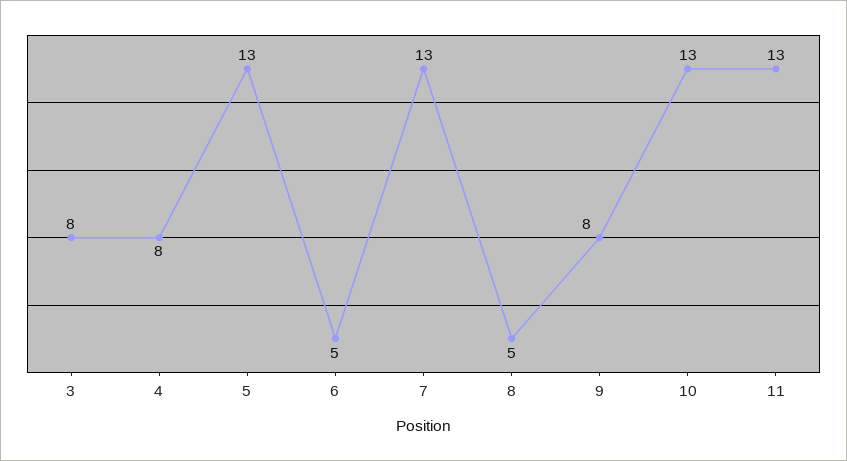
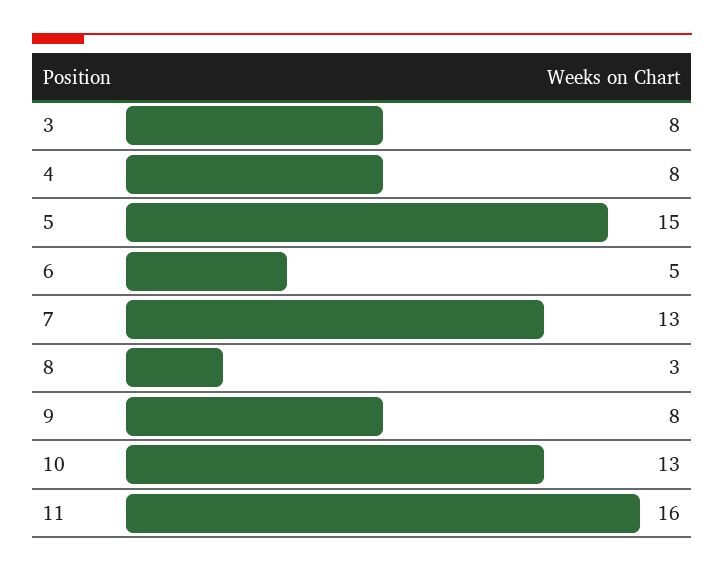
  {
    "3": 8,
    "4": 8,
-   "5": 13,
+   "5": 15,
    "6": 5,
    "7": 13,
-   "8": 5,
+   "8": 3,
    "9": 8,
    "10": 13,
-   "11": 13
+   "11": 16
  }

